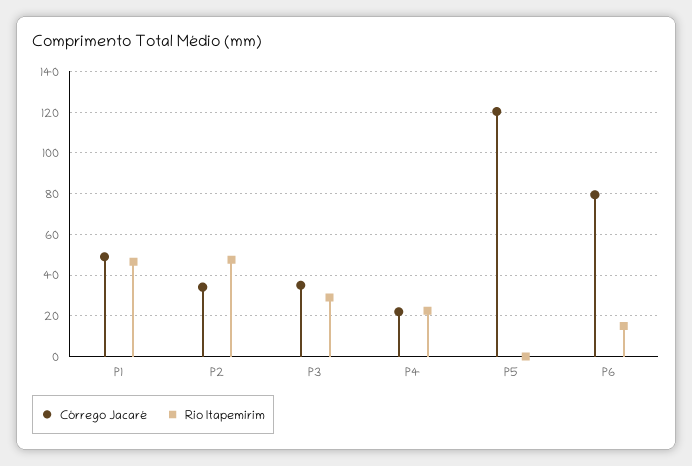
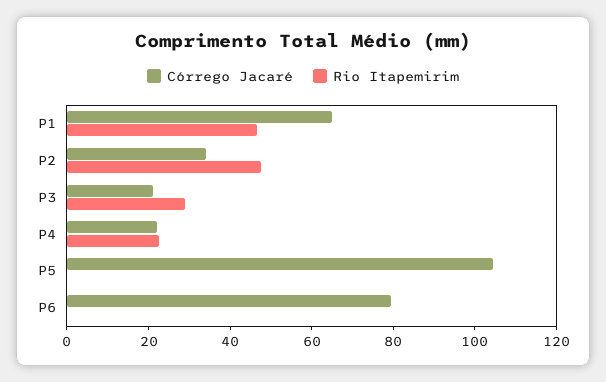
  {
    "Córrego Jacaré": {
-     "P1": 50,
+     "P1": 65,
      "P2": 35,
-     "P3": 35,
+     "P3": 20,
      "P4": 20,
-     "P5": 120,
+     "P5": 105,
      "P6": 80
    },
    "Rio Itapemirim": {
      "P1": 45,
      "P2": 50,
      "P3": 30,
      "P4": 25,
      "P5": 0,
-     "P6": 15
+     "P6": 0
    }
  }

